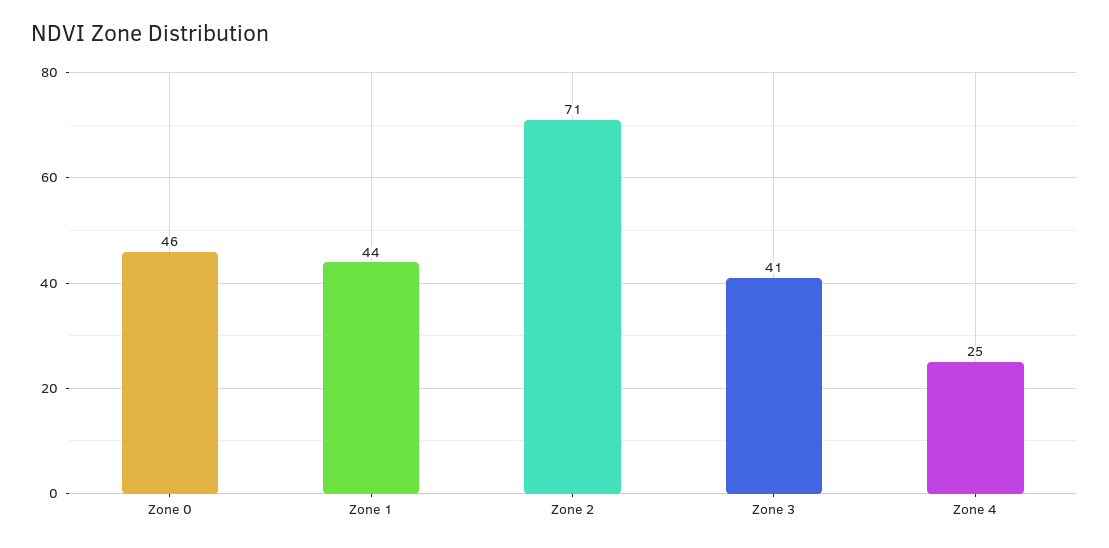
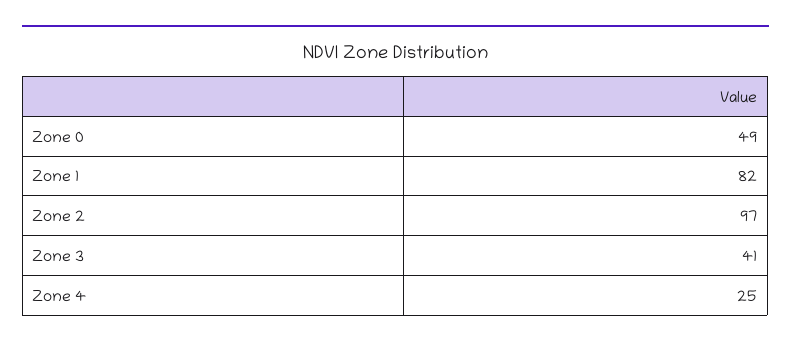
  {
-   "Zone 0": 46,
+   "Zone 0": 49,
-   "Zone 1": 44,
+   "Zone 1": 82,
-   "Zone 2": 71,
+   "Zone 2": 97,
    "Zone 3": 41,
    "Zone 4": 25
  }

